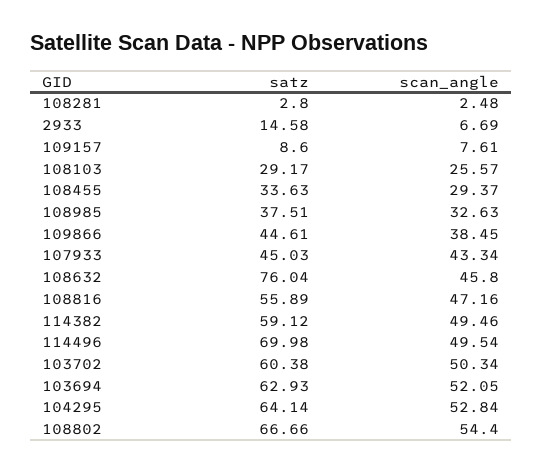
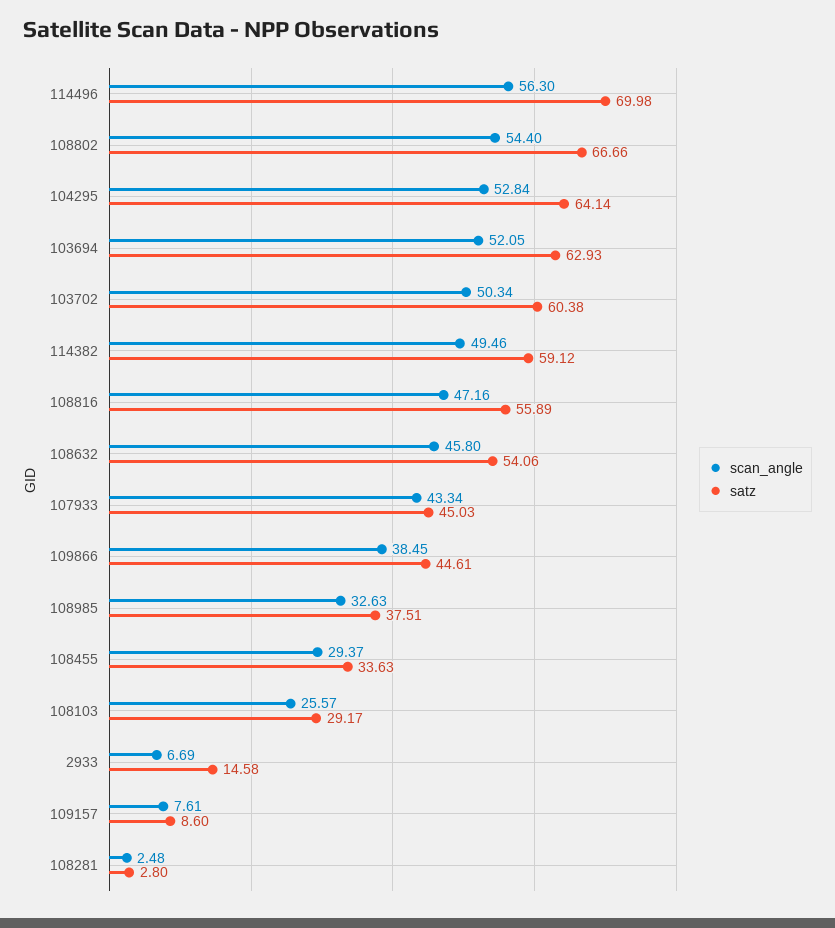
  {
    "satz": {
      "108281": 2.8,
      "2933": 14.58,
      "109157": 8.6,
      "108103": 29.17,
      "108455": 33.63,
      "108985": 37.51,
      "109866": 44.61,
      "107933": 45.03,
-     "108632": 76.04,
+     "108632": 54.06,
      "108816": 55.89,
      "114382": 59.12,
      "114496": 69.98,
      "103702": 60.38,
      "103694": 62.93,
      "104295": 64.14,
      "108802": 66.66
    },
    "scan_angle": {
      "108281": 2.48,
      "2933": 6.69,
      "109157": 7.61,
      "108103": 25.57,
      "108455": 29.37,
      "108985": 32.63,
      "109866": 38.45,
      "107933": 43.34,
      "108632": 45.8,
      "108816": 47.16,
      "114382": 49.46,
-     "114496": 49.54,
+     "114496": 56.3,
      "103702": 50.34,
      "103694": 52.05,
      "104295": 52.84,
      "108802": 54.4
    }
  }

